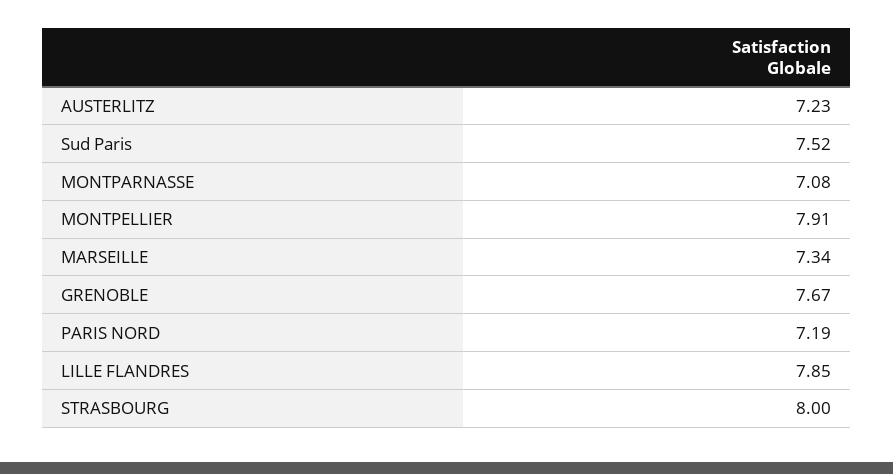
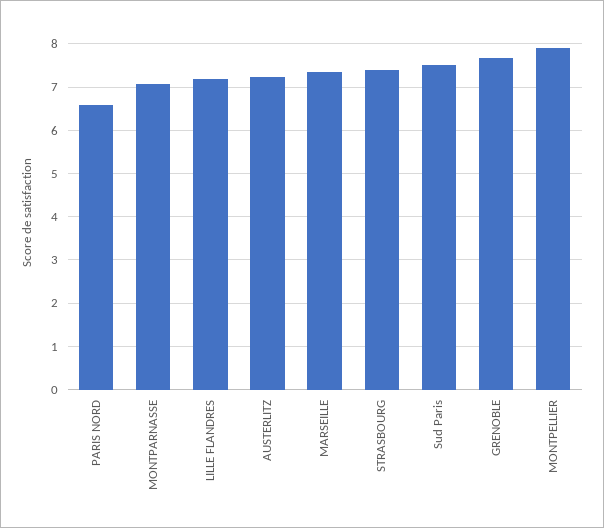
  {
    "AUSTERLITZ": 7.23,
    "Sud Paris": 7.52,
    "MONTPARNASSE": 7.08,
    "MONTPELLIER": 7.91,
    "MARSEILLE": 7.34,
    "GRENOBLE": 7.67,
-   "PARIS NORD": 7.19,
+   "PARIS NORD": 6.6,
-   "LILLE FLANDRES": 7.85,
+   "LILLE FLANDRES": 7.2,
-   "STRASBOURG": 8
+   "STRASBOURG": 7.4
  }

